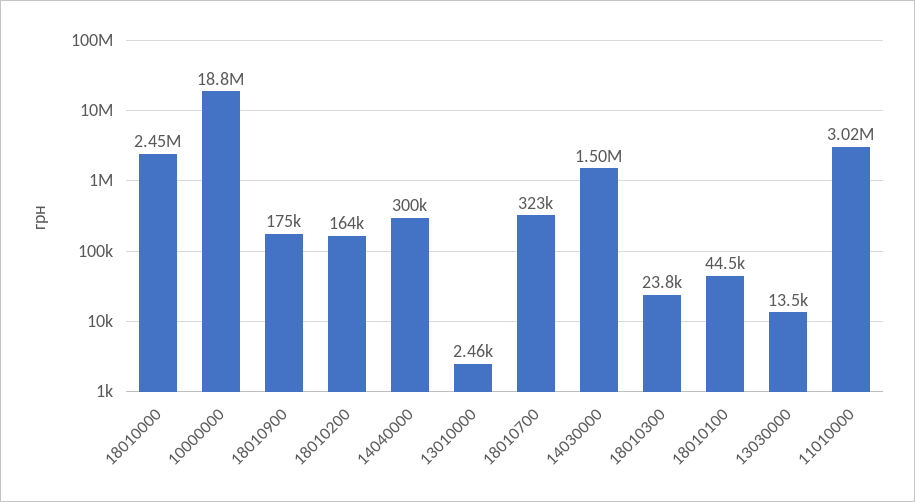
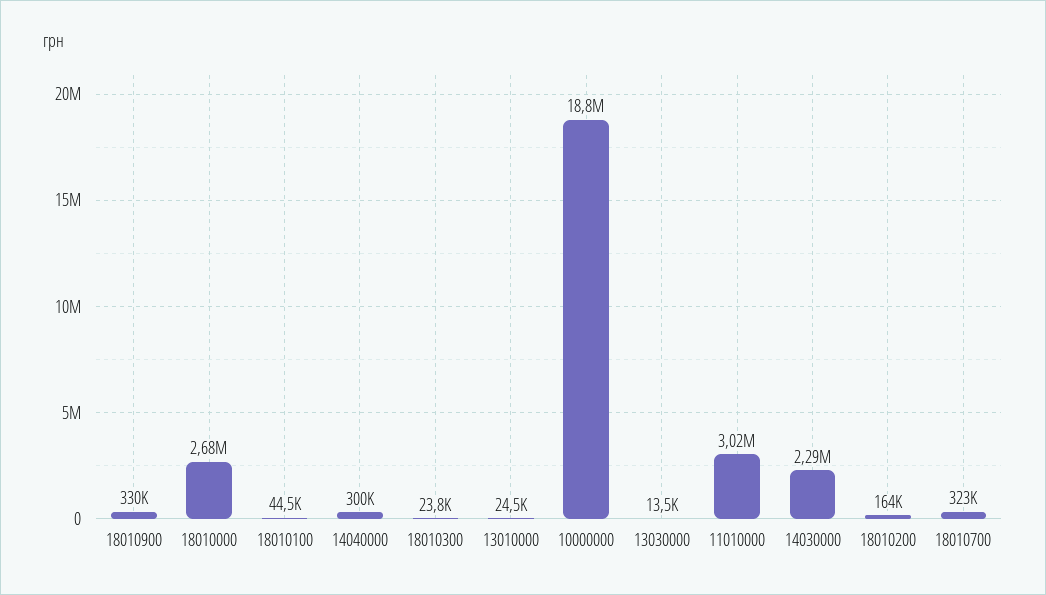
  {
-   "18010000": 2450000,
+   "18010000": 2680000,
    "10000000": 18800000,
-   "18010900": 175000,
+   "18010900": 330000,
    "18010200": 164000,
    "14040000": 300000,
-   "13010000": 2460,
+   "13010000": 24500,
    "18010700": 323000,
-   "14030000": 1500000,
+   "14030000": 2290000,
    "18010300": 23800,
    "18010100": 44500,
    "13030000": 13500,
    "11010000": 3020000
  }

